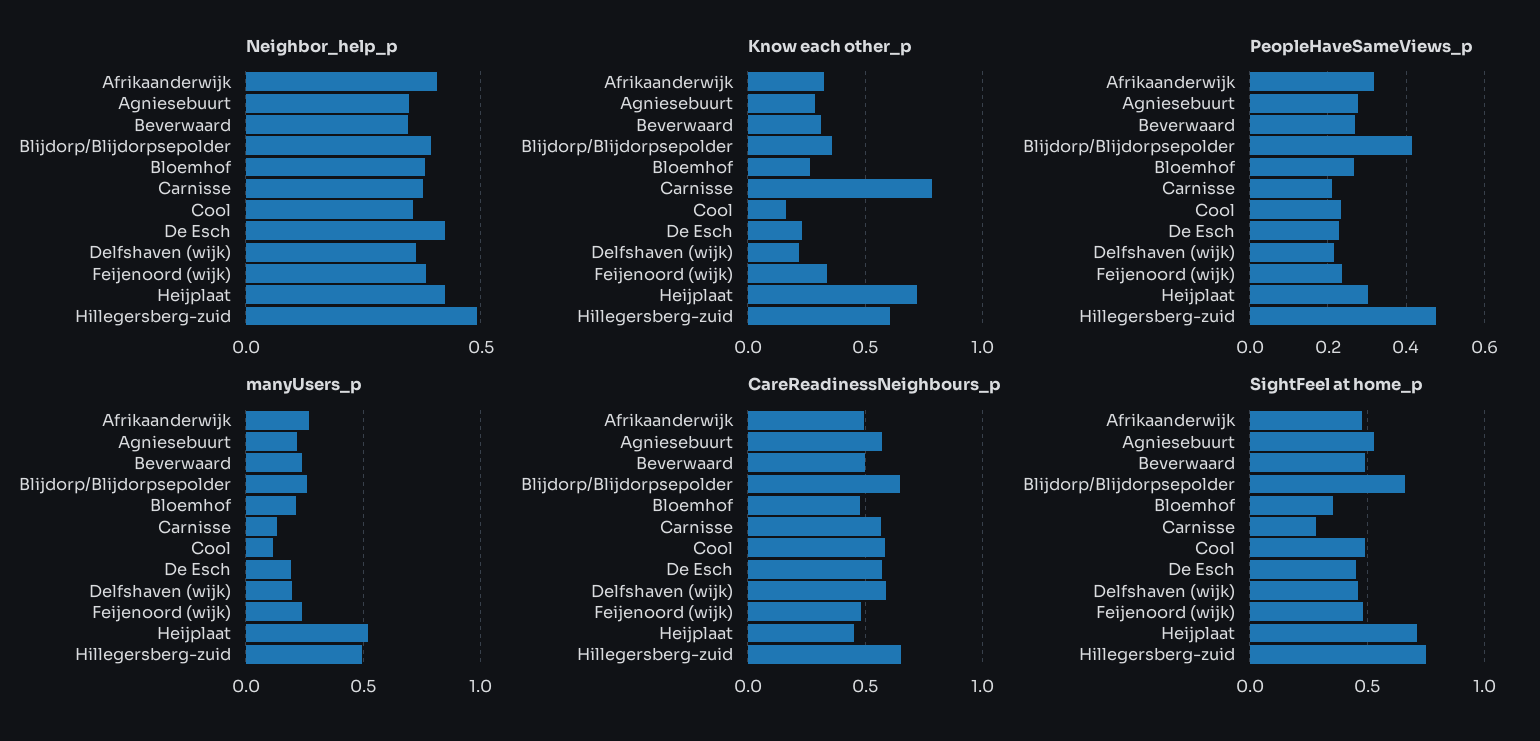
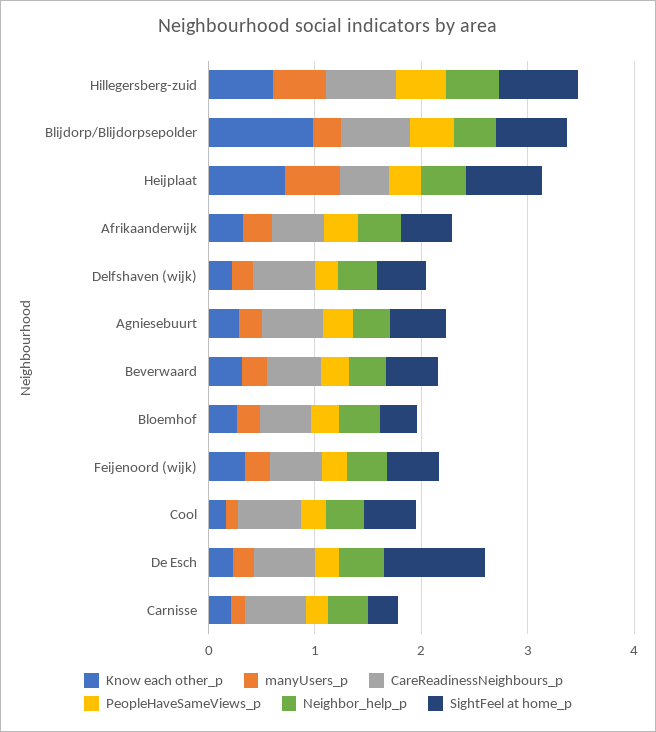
  {
    "Neighbor_help_p": {
      "Afrikaanderwijk": 0.4,
      "Agniesebuurt": 0.35,
      "Beverwaard": 0.35,
      "Blijdorp/Blijdorpsepolder": 0.4,
      "Bloemhof": 0.4,
      "Carnisse": 0.4,
      "Cool": 0.35,
      "De Esch": 0.4,
      "Delfshaven (wijk)": 0.35,
      "Feijenoord (wijk)": 0.4,
      "Heijplaat": 0.4,
      "Hillegersberg-zuid": 0.5
    },
    "Know each other_p": {
      "Afrikaanderwijk": 0.3,
      "Agniesebuurt": 0.3,
      "Beverwaard": 0.3,
-     "Blijdorp/Blijdorpsepolder": 0.35,
+     "Blijdorp/Blijdorpsepolder": 1,
      "Bloemhof": 0.25,
-     "Carnisse": 0.8,
+     "Carnisse": 0.2,
      "Cool": 0.15,
      "De Esch": 0.25,
      "Delfshaven (wijk)": 0.2,
      "Feijenoord (wijk)": 0.35,
      "Heijplaat": 0.7,
      "Hillegersberg-zuid": 0.6
    },
    "PeopleHaveSameViews_p": {
      "Afrikaanderwijk": 0.32,
      "Agniesebuurt": 0.28,
      "Beverwaard": 0.28,
      "Blijdorp/Blijdorpsepolder": 0.42,
      "Bloemhof": 0.26,
      "Carnisse": 0.22,
      "Cool": 0.24,
      "De Esch": 0.22,
      "Delfshaven (wijk)": 0.22,
      "Feijenoord (wijk)": 0.24,
      "Heijplaat": 0.3,
      "Hillegersberg-zuid": 0.48
    },
    "manyUsers_p": {
      "Afrikaanderwijk": 0.25,
      "Agniesebuurt": 0.2,
      "Beverwaard": 0.25,
      "Blijdorp/Blijdorpsepolder": 0.25,
      "Bloemhof": 0.2,
      "Carnisse": 0.15,
      "Cool": 0.1,
      "De Esch": 0.2,
      "Delfshaven (wijk)": 0.2,
      "Feijenoord (wijk)": 0.25,
      "Heijplaat": 0.5,
      "Hillegersberg-zuid": 0.5
    },
    "CareReadinessNeighbours_p": {
      "Afrikaanderwijk": 0.5,
      "Agniesebuurt": 0.55,
      "Beverwaard": 0.5,
      "Blijdorp/Blijdorpsepolder": 0.65,
      "Bloemhof": 0.5,
      "Carnisse": 0.55,
      "Cool": 0.6,
      "De Esch": 0.55,
      "Delfshaven (wijk)": 0.6,
      "Feijenoord (wijk)": 0.5,
      "Heijplaat": 0.45,
      "Hillegersberg-zuid": 0.65
    },
    "SightFeel at home_p": {
      "Afrikaanderwijk": 0.5,
      "Agniesebuurt": 0.55,
      "Beverwaard": 0.5,
      "Blijdorp/Blijdorpsepolder": 0.65,
      "Bloemhof": 0.35,
      "Carnisse": 0.3,
      "Cool": 0.5,
-     "De Esch": 0.45,
+     "De Esch": 1,
      "Delfshaven (wijk)": 0.45,
      "Feijenoord (wijk)": 0.5,
      "Heijplaat": 0.7,
      "Hillegersberg-zuid": 0.75
    }
  }

